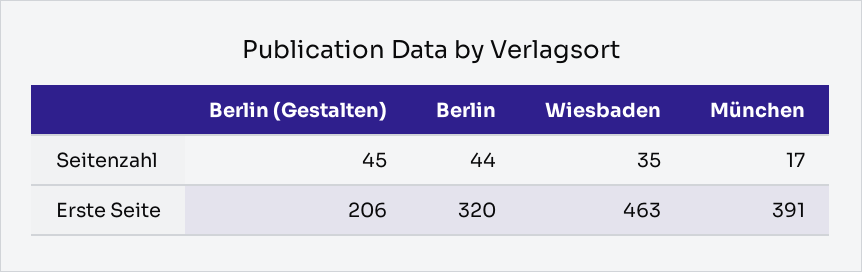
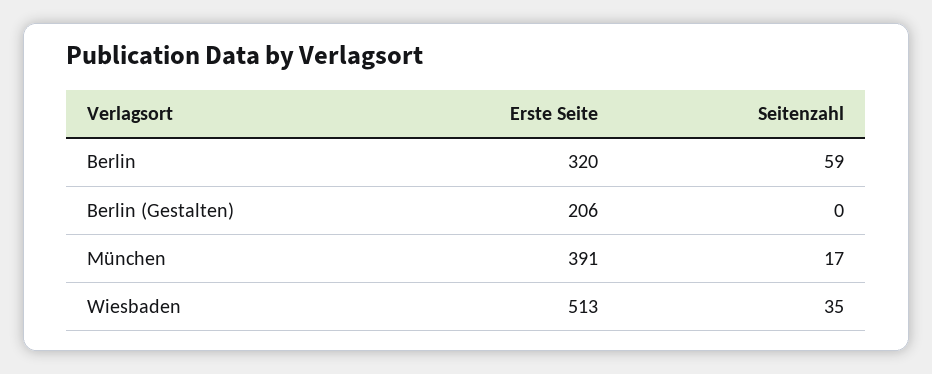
  {
    "Berlin (Gestalten)": {
-     "Seitenzahl": 45,
+     "Seitenzahl": 0,
      "Erste Seite": 206
    },
    "Berlin": {
-     "Seitenzahl": 44,
+     "Seitenzahl": 59,
      "Erste Seite": 320
    },
    "Wiesbaden": {
      "Seitenzahl": 35,
-     "Erste Seite": 463
+     "Erste Seite": 513
    },
    "München": {
      "Seitenzahl": 17,
      "Erste Seite": 391
    }
  }

